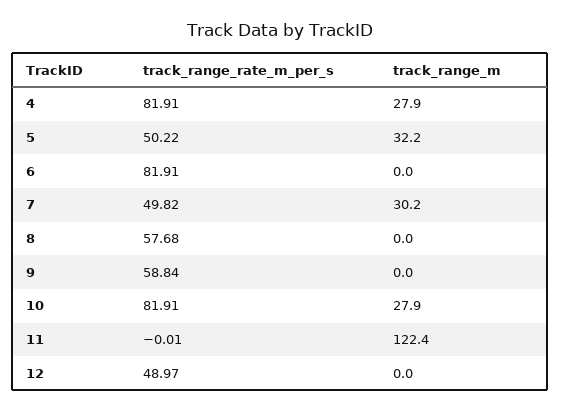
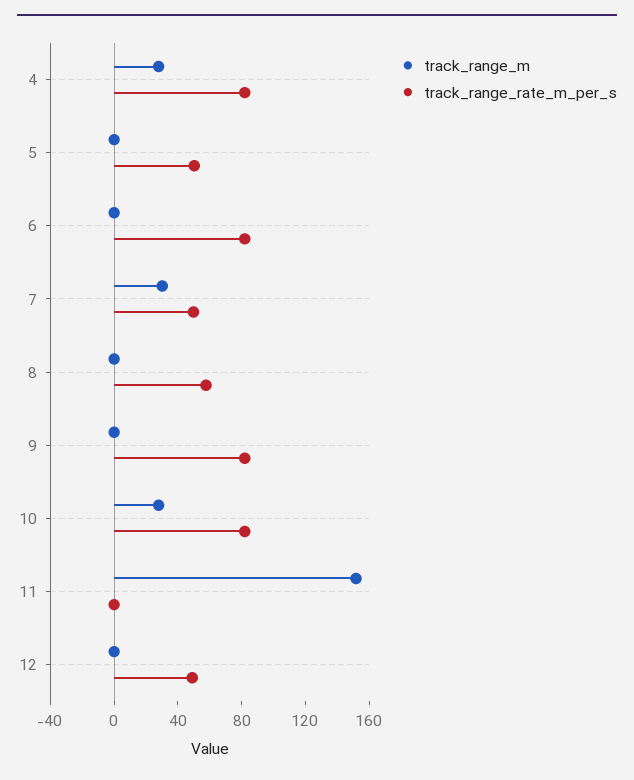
  {
    "track_range_rate_m_per_s": {
      "4": 81.91,
      "5": 50.22,
      "6": 81.91,
      "7": 49.82,
      "8": 57.68,
-     "9": 58.84,
+     "9": 80,
      "10": 81.91,
      "11": -0.01,
      "12": 48.97
    },
    "track_range_m": {
      "4": 27.9,
-     "5": 32.2,
+     "5": 0,
      "6": 0,
      "7": 30.2,
      "8": 0,
      "9": 0,
      "10": 27.9,
-     "11": 122.4,
+     "11": 150,
      "12": 0
    }
  }

